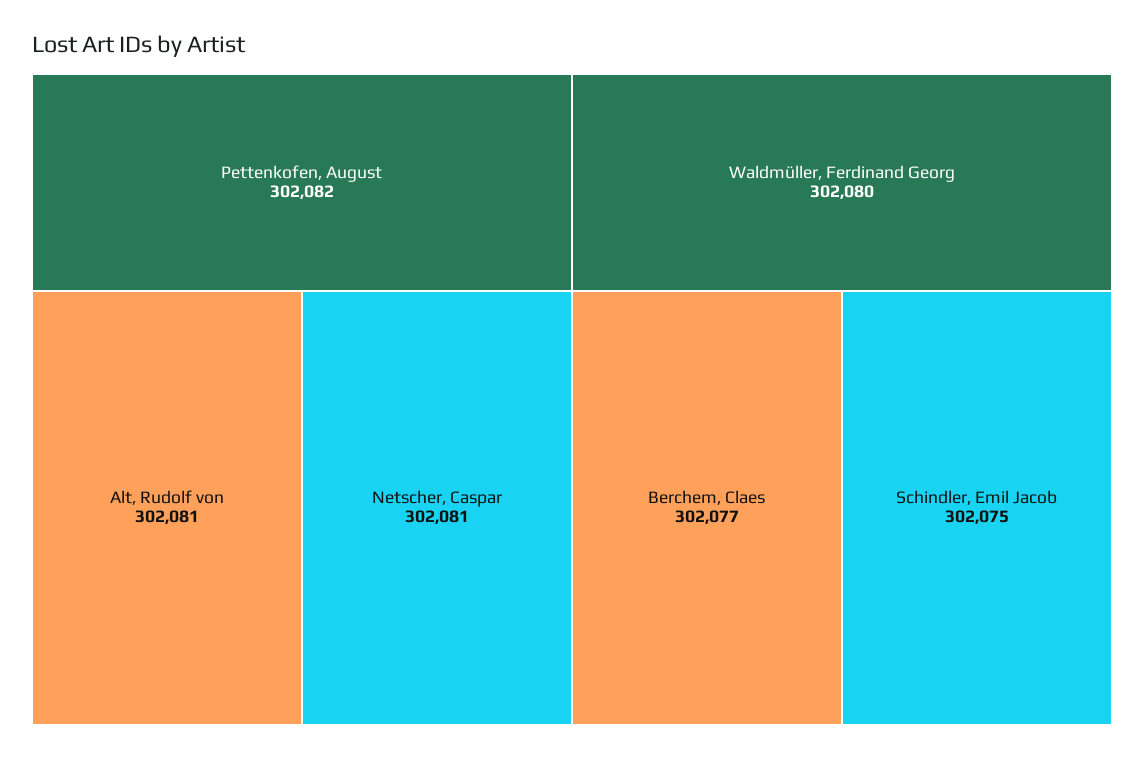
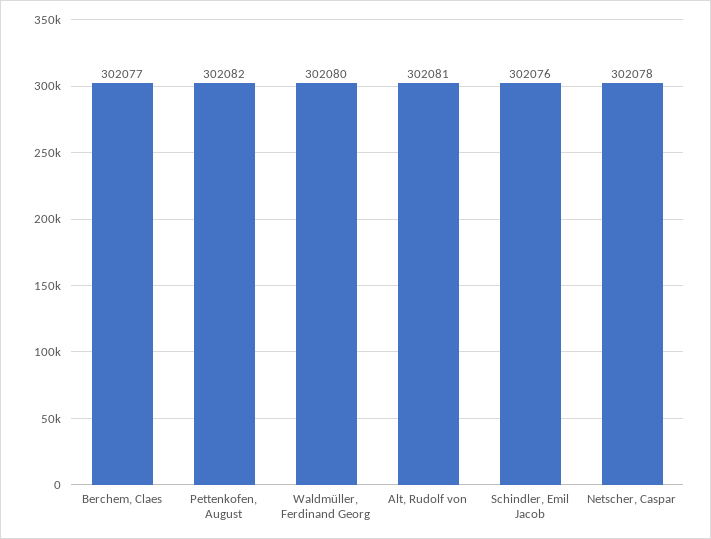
  {
    "Pettenkofen, August": 302082,
    "Alt, Rudolf von": 302081,
-   "Netscher, Caspar": 302081,
+   "Netscher, Caspar": 302078,
    "Waldmüller, Ferdinand Georg": 302080,
    "Berchem, Claes": 302077,
-   "Schindler, Emil Jacob": 302075
+   "Schindler, Emil Jacob": 302076
  }

